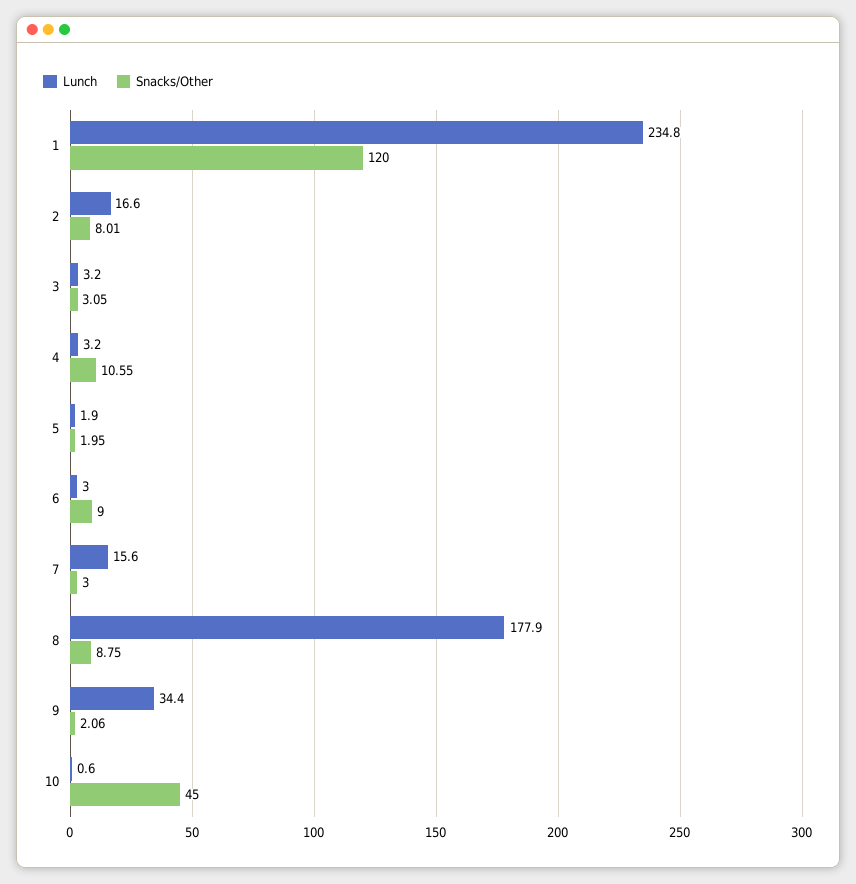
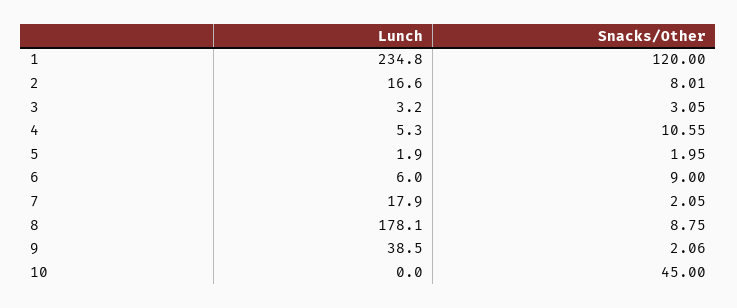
  {
    "Lunch": {
      "1": 234.8,
      "2": 16.6,
      "3": 3.2,
-     "4": 3.2,
+     "4": 5.3,
      "5": 1.9,
-     "6": 3,
+     "6": 6,
-     "7": 15.6,
+     "7": 17.9,
-     "8": 177.9,
+     "8": 178.1,
-     "9": 34.4,
+     "9": 38.5,
-     "10": 0.6
+     "10": 0
    },
    "Snacks/Other": {
      "1": 120,
      "2": 8.01,
      "3": 3.05,
      "4": 10.55,
      "5": 1.95,
      "6": 9,
-     "7": 3,
+     "7": 2.05,
      "8": 8.75,
      "9": 2.06,
      "10": 45
    }
  }

